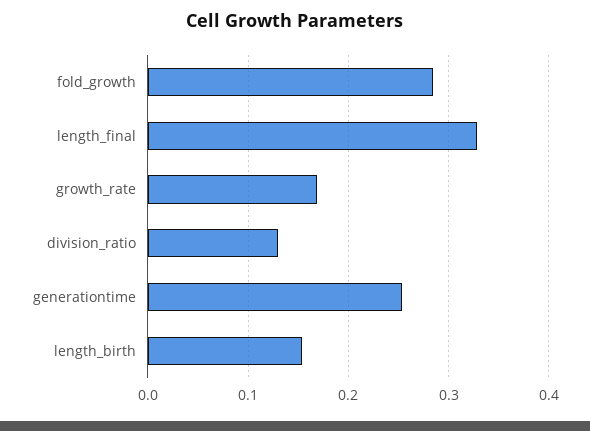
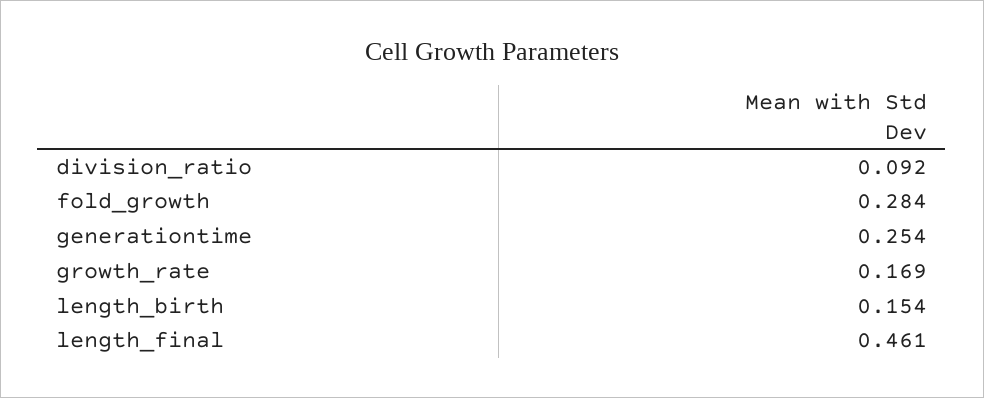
  {
    "fold_growth": 0.284,
-   "length_final": 0.33,
+   "length_final": 0.461,
    "growth_rate": 0.169,
-   "division_ratio": 0.13,
+   "division_ratio": 0.092,
    "generationtime": 0.254,
    "length_birth": 0.154
  }

